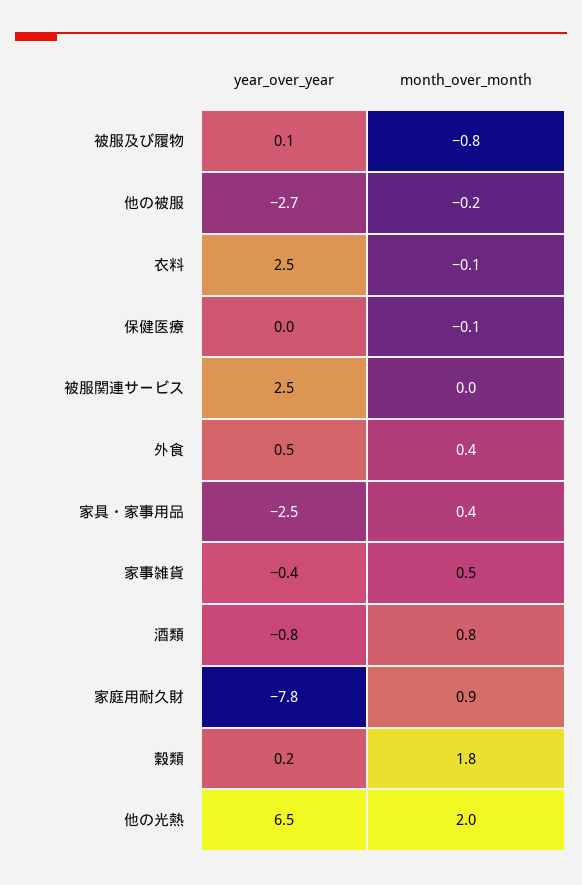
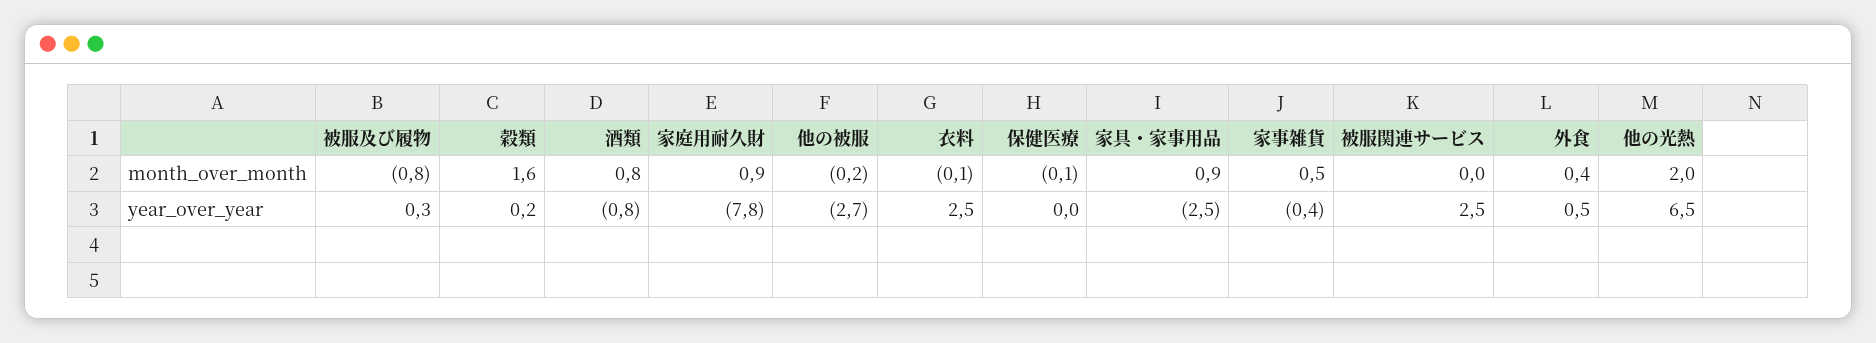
  {
    "year_over_year": {
-     "被服及び履物": 0.1,
+     "被服及び履物": 0.3,
      "他の被服": -2.7,
      "衣料": 2.5,
      "保健医療": 0,
      "被服関連サービス": 2.5,
      "外食": 0.5,
      "家具・家事用品": -2.5,
      "家事雑貨": -0.4,
      "酒類": -0.8,
      "家庭用耐久財": -7.8,
      "穀類": 0.2,
      "他の光熱": 6.5
    },
    "month_over_month": {
      "被服及び履物": -0.8,
      "他の被服": -0.2,
      "衣料": -0.1,
      "保健医療": -0.1,
      "被服関連サービス": 0,
      "外食": 0.4,
-     "家具・家事用品": 0.4,
+     "家具・家事用品": 0.9,
      "家事雑貨": 0.5,
      "酒類": 0.8,
      "家庭用耐久財": 0.9,
-     "穀類": 1.8,
+     "穀類": 1.6,
      "他の光熱": 2
    }
  }

